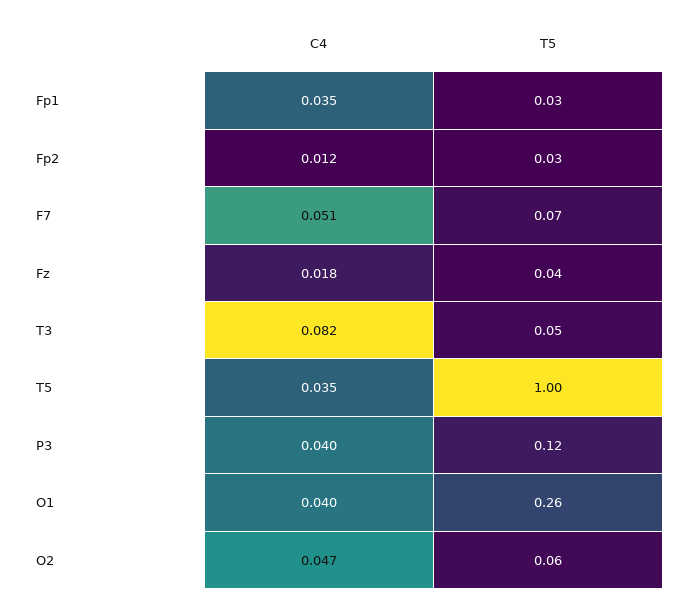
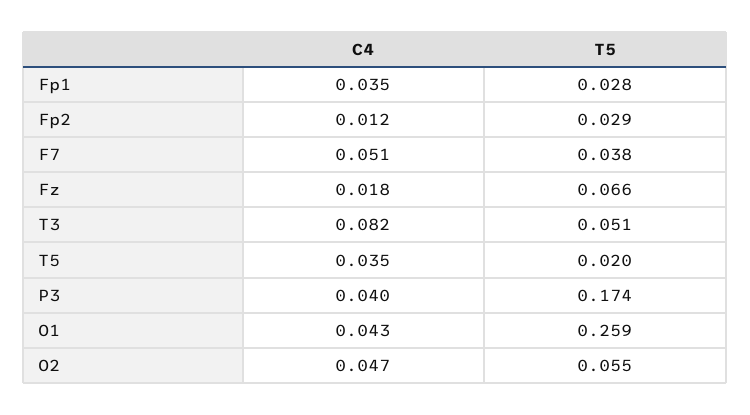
  {
    "C4": {
      "Fp1": 0.035,
      "Fp2": 0.012,
      "F7": 0.051,
      "Fz": 0.018,
      "T3": 0.082,
      "T5": 0.035,
      "P3": 0.04,
-     "O1": 0.04,
+     "O1": 0.043,
      "O2": 0.047
    },
    "T5": {
      "Fp1": 0.028,
      "Fp2": 0.029,
-     "F7": 0.07,
+     "F7": 0.038,
-     "Fz": 0.04,
+     "Fz": 0.066,
      "T3": 0.051,
-     "T5": 1,
+     "T5": 0.02,
-     "P3": 0.12,
+     "P3": 0.174,
      "O1": 0.259,
      "O2": 0.055
    }
  }

